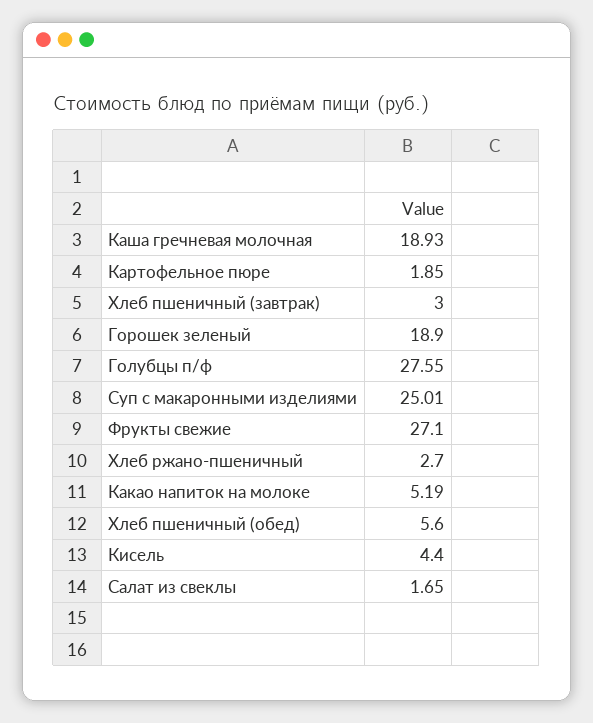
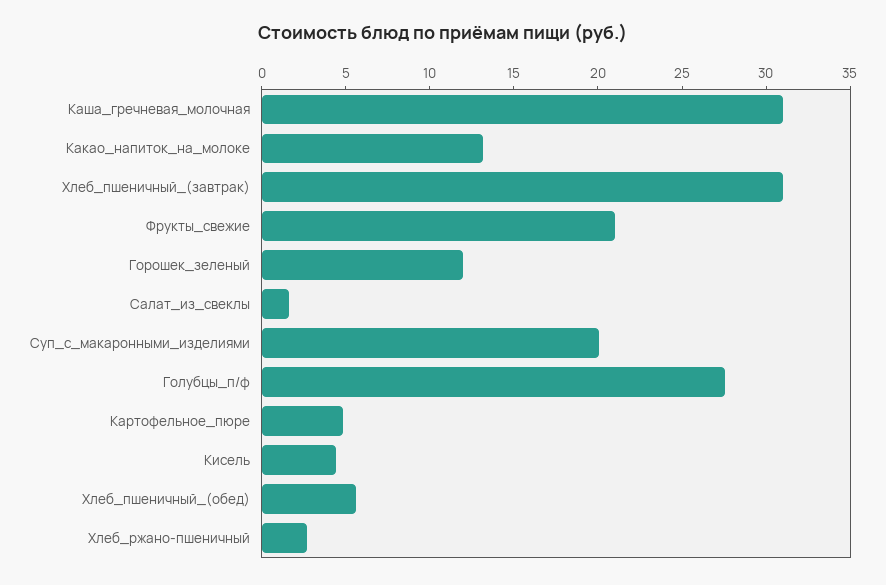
  {
-   "Каша гречневая молочная": 18.93,
+   "Каша гречневая молочная": 31,
-   "Картофельное пюре": 1.85,
+   "Картофельное пюре": 5,
-   "Хлеб пшеничный (завтрак)": 3,
+   "Хлеб пшеничный (завтрак)": 31,
-   "Горошек зеленый": 18.9,
+   "Горошек зеленый": 12,
    "Голубцы п/ф": 27.55,
-   "Суп с макаронными изделиями": 25.01,
+   "Суп с макаронными изделиями": 20,
-   "Фрукты свежие": 27.1,
+   "Фрукты свежие": 21,
    "Хлеб ржано-пшеничный": 2.7,
-   "Какао напиток на молоке": 5.19,
+   "Какао напиток на молоке": 13,
    "Хлеб пшеничный (обед)": 5.6,
    "Кисель": 4.4,
    "Салат из свеклы": 1.65
  }

